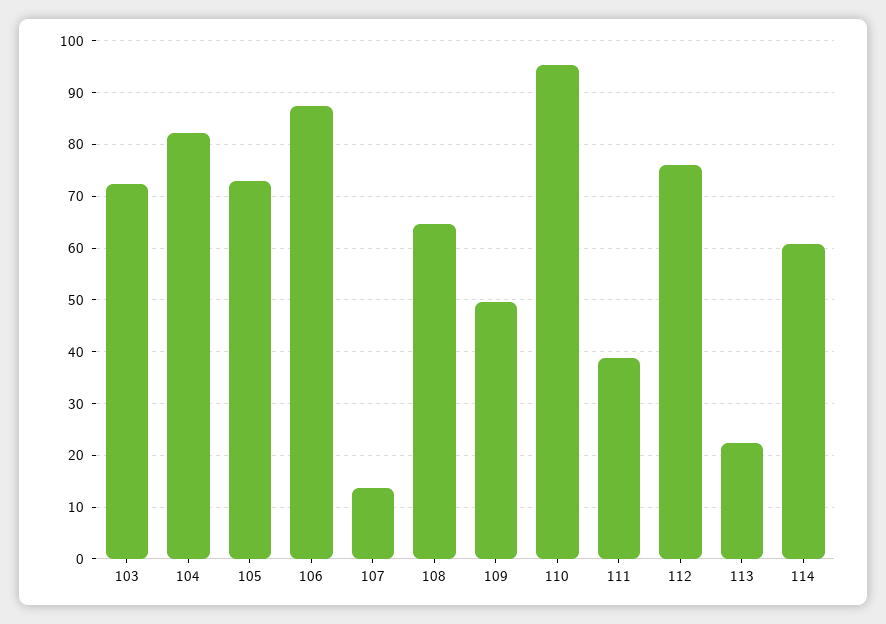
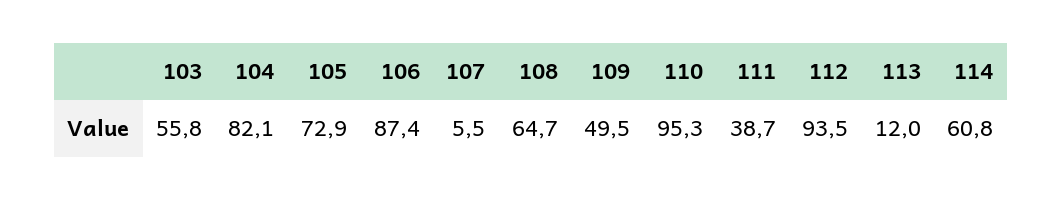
  {
-   "103": 72,
+   "103": 55.8,
    "104": 82.1,
    "105": 72.9,
    "106": 87.4,
-   "107": 14,
+   "107": 5.5,
    "108": 64.7,
    "109": 49.5,
    "110": 95.3,
    "111": 38.7,
-   "112": 76,
+   "112": 93.5,
-   "113": 22,
+   "113": 12,
    "114": 60.8
  }

